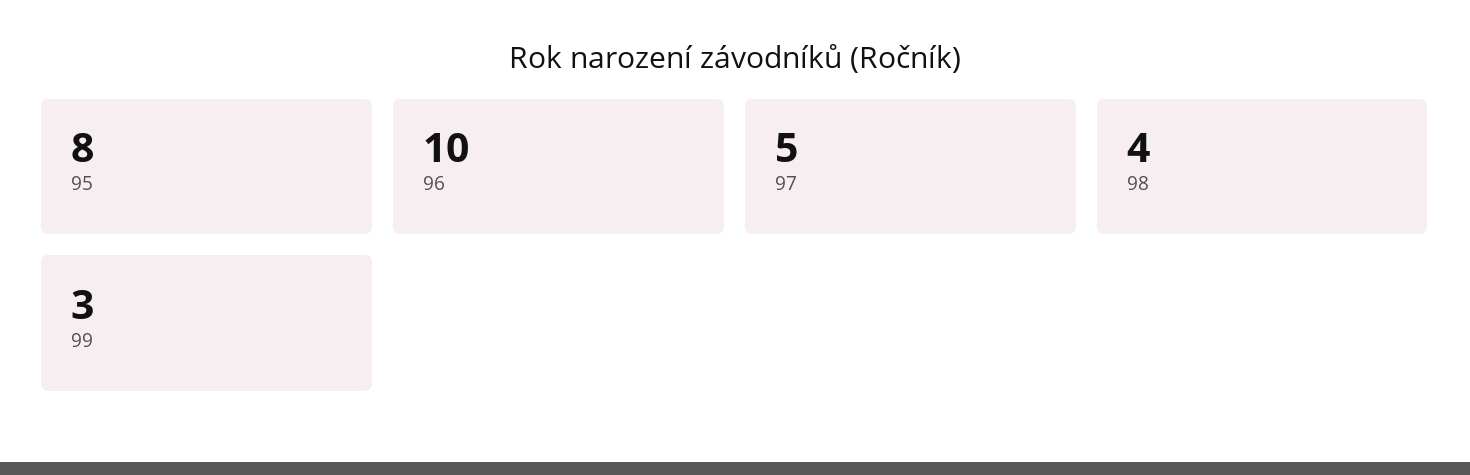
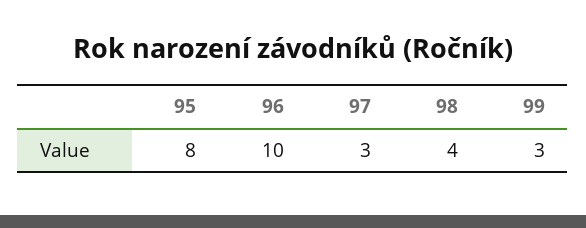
  {
    "95": 8,
    "96": 10,
-   "97": 5,
+   "97": 3,
    "98": 4,
    "99": 3
  }

